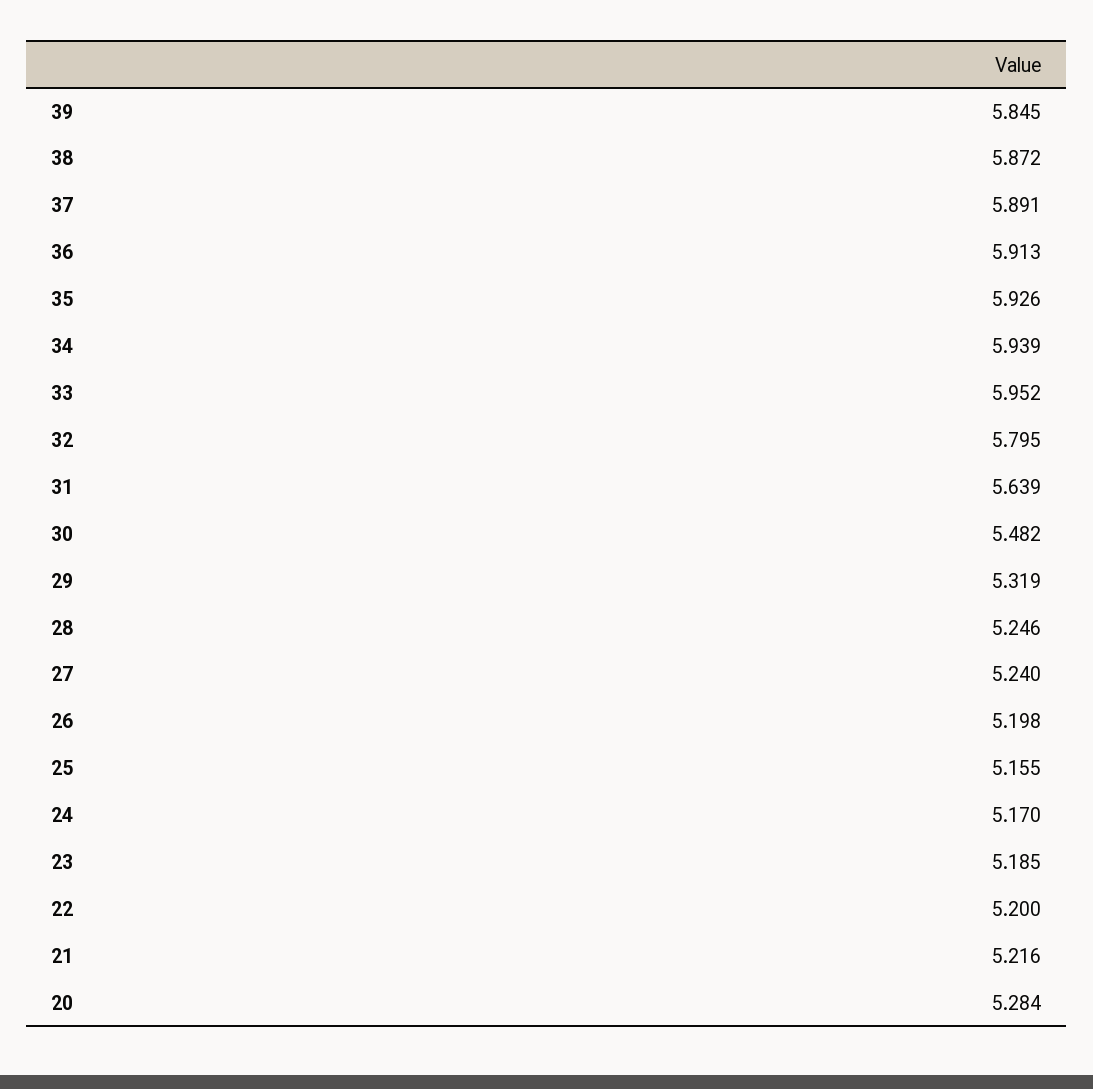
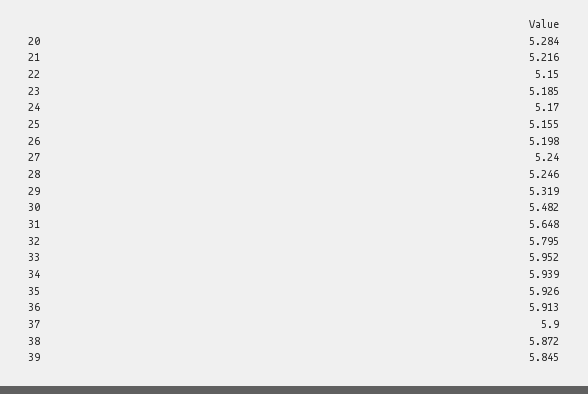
  {
    "39": 5.845,
    "38": 5.872,
-   "37": 5.891,
+   "37": 5.9,
    "36": 5.913,
    "35": 5.926,
    "34": 5.939,
    "33": 5.952,
    "32": 5.795,
-   "31": 5.639,
+   "31": 5.648,
    "30": 5.482,
    "29": 5.319,
    "28": 5.246,
    "27": 5.24,
    "26": 5.198,
    "25": 5.155,
    "24": 5.17,
    "23": 5.185,
-   "22": 5.2,
+   "22": 5.15,
    "21": 5.216,
    "20": 5.284
  }

